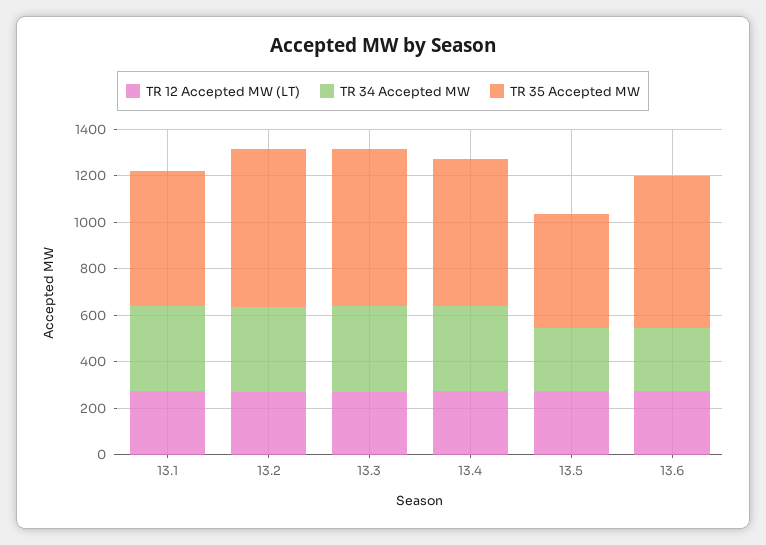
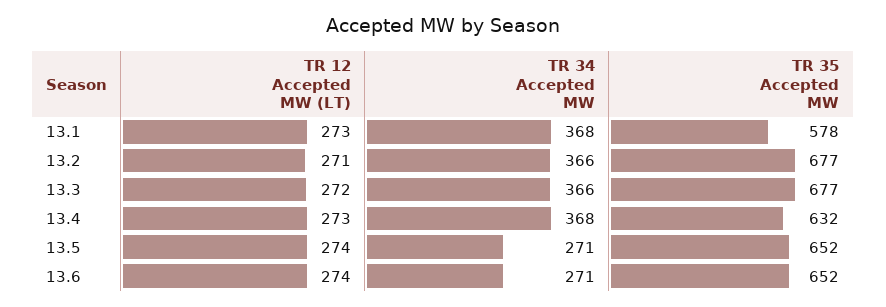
  {
    "TR 12 Accepted MW (LT)": {
      "13.1": 273,
      "13.2": 271,
      "13.3": 272,
      "13.4": 273,
      "13.5": 274,
      "13.6": 274
    },
    "TR 34 Accepted MW": {
      "13.1": 368,
      "13.2": 366,
      "13.3": 366,
      "13.4": 368,
      "13.5": 271,
      "13.6": 271
    },
    "TR 35 Accepted MW": {
      "13.1": 578,
      "13.2": 677,
      "13.3": 677,
      "13.4": 632,
-     "13.5": 500,
+     "13.5": 652,
      "13.6": 652
    }
  }

